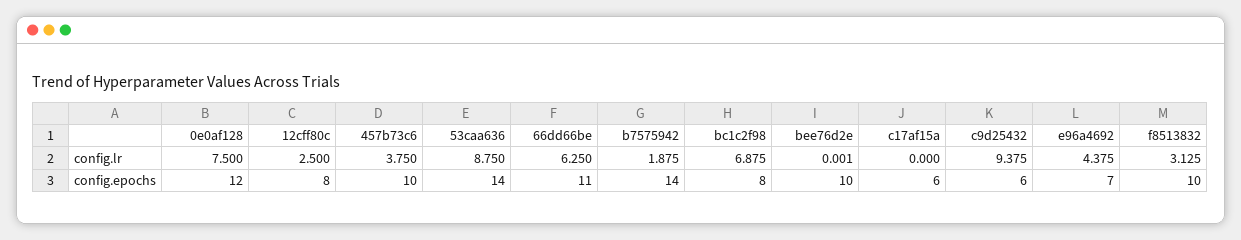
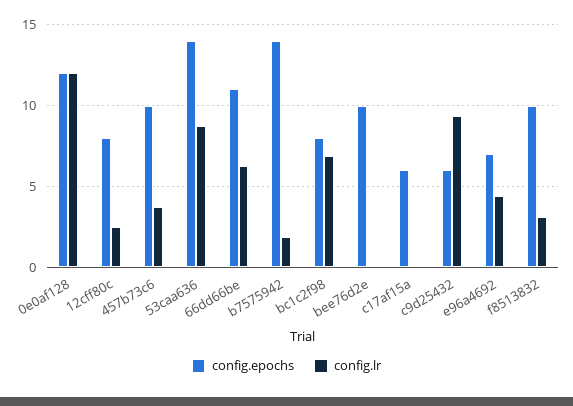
  {
    "config.lr": {
-     "0e0af128": 7.5,
+     "0e0af128": 12,
      "12cff80c": 2.5,
      "457b73c6": 3.75,
      "53caa636": 8.75,
      "66dd66be": 6.25,
      "b7575942": 1.875,
      "bc1c2f98": 6.875,
      "bee76d2e": 0.001,
      "c17af15a": 0,
      "c9d25432": 9.375,
      "e96a4692": 4.375,
      "f8513832": 3.125
    },
    "config.epochs": {
      "0e0af128": 12,
      "12cff80c": 8,
      "457b73c6": 10,
      "53caa636": 14,
      "66dd66be": 11,
      "b7575942": 14,
      "bc1c2f98": 8,
      "bee76d2e": 10,
      "c17af15a": 6,
      "c9d25432": 6,
      "e96a4692": 7,
      "f8513832": 10
    }
  }

